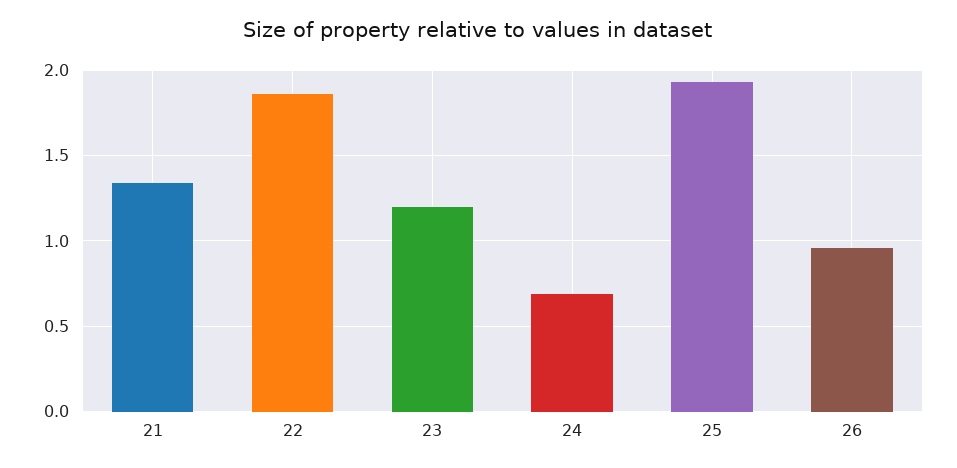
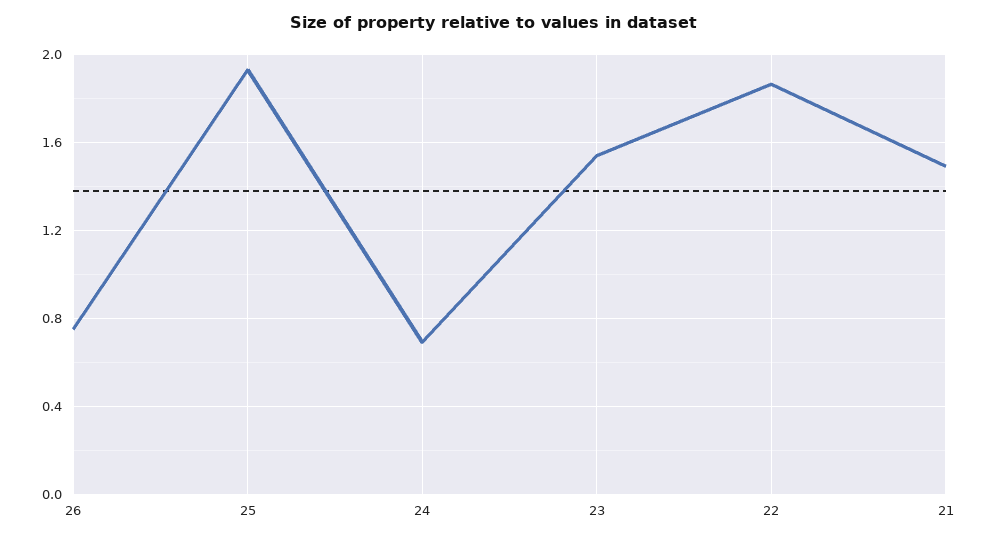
  {
-   "21": 1.35,
+   "21": 1.5,
    "22": 1.85,
-   "23": 1.2,
+   "23": 1.55,
    "24": 0.7,
    "25": 1.95,
-   "26": 0.95
+   "26": 0.75
  }

